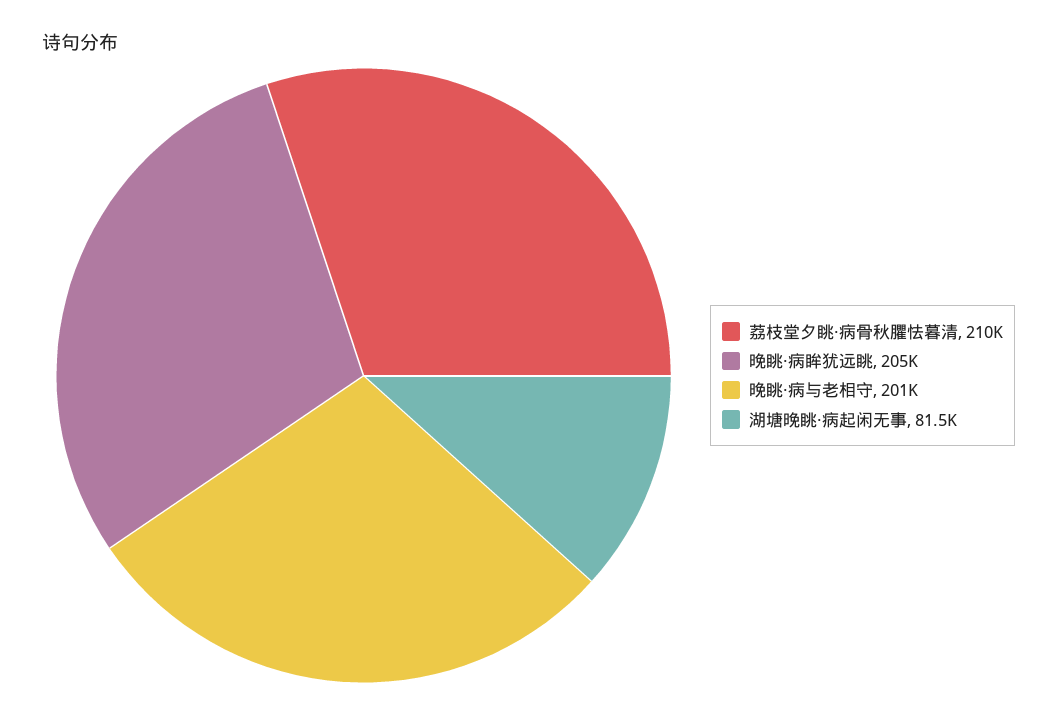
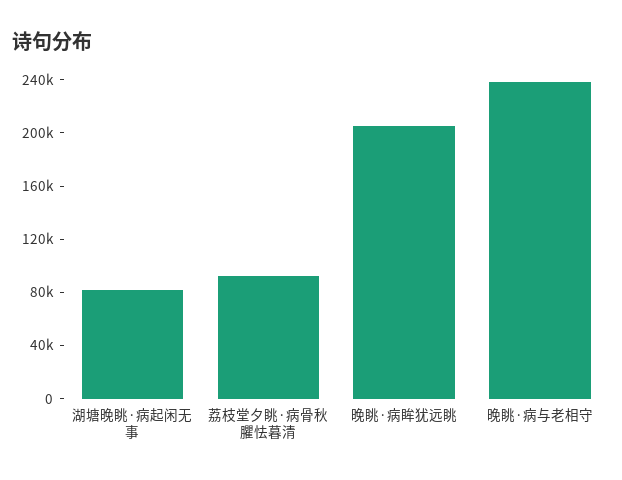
  {
-   "荔枝堂夕眺·病骨秋臞怯暮清": 210000,
+   "荔枝堂夕眺·病骨秋臞怯暮清": 90000,
    "晚眺·病眸犹远眺": 205000,
-   "晚眺·病与老相守": 201000,
+   "晚眺·病与老相守": 240000,
    "湖塘晚眺·病起闲无事": 81500
  }

